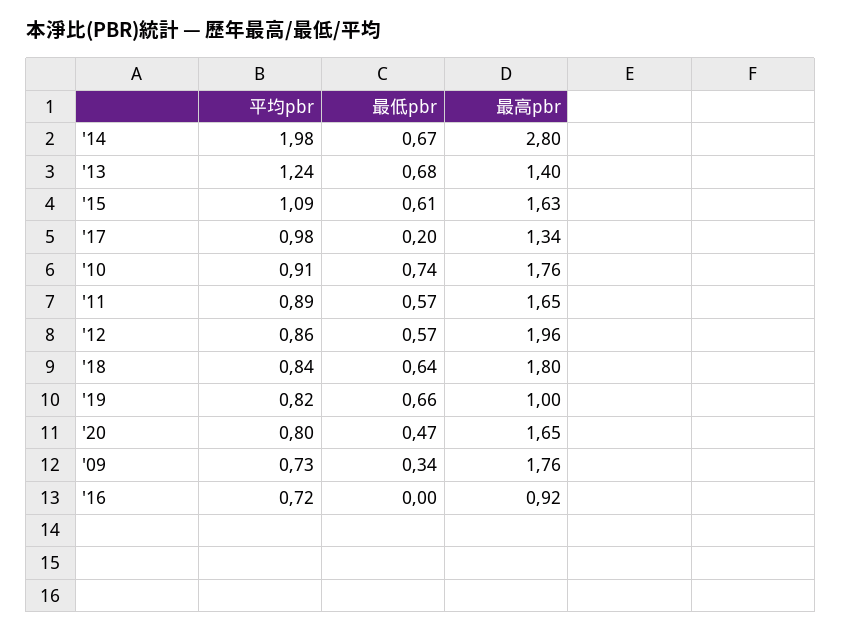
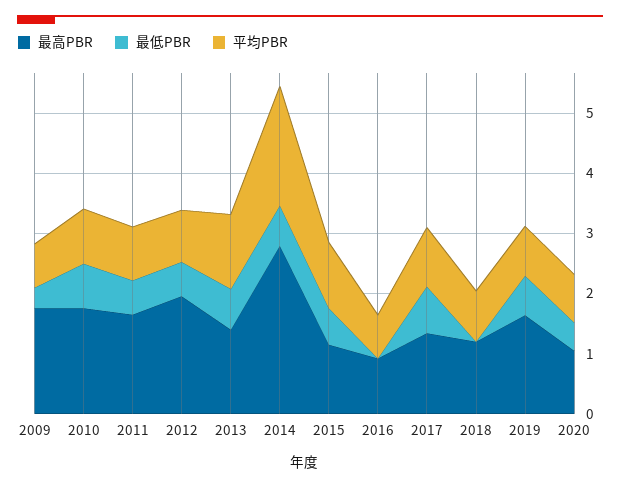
  {
    "平均pbr": {
      "'14": 1.98,
      "'13": 1.24,
      "'15": 1.09,
      "'17": 0.98,
      "'10": 0.91,
      "'11": 0.89,
      "'12": 0.86,
      "'18": 0.84,
      "'19": 0.82,
      "'20": 0.8,
      "'09": 0.73,
      "'16": 0.72
    },
    "最低pbr": {
      "'14": 0.67,
      "'13": 0.68,
      "'15": 0.61,
-     "'17": 0.2,
+     "'17": 0.8,
      "'10": 0.74,
      "'11": 0.57,
      "'12": 0.57,
-     "'18": 0.64,
+     "'18": 0,
      "'19": 0.66,
      "'20": 0.47,
      "'09": 0.34,
      "'16": 0
    },
    "最高pbr": {
      "'14": 2.8,
      "'13": 1.4,
-     "'15": 1.63,
+     "'15": 1.2,
      "'17": 1.34,
      "'10": 1.76,
      "'11": 1.65,
      "'12": 1.96,
-     "'18": 1.8,
+     "'18": 1.2,
-     "'19": 1,
+     "'19": 1.6,
-     "'20": 1.65,
+     "'20": 1,
      "'09": 1.76,
      "'16": 0.92
    }
  }

